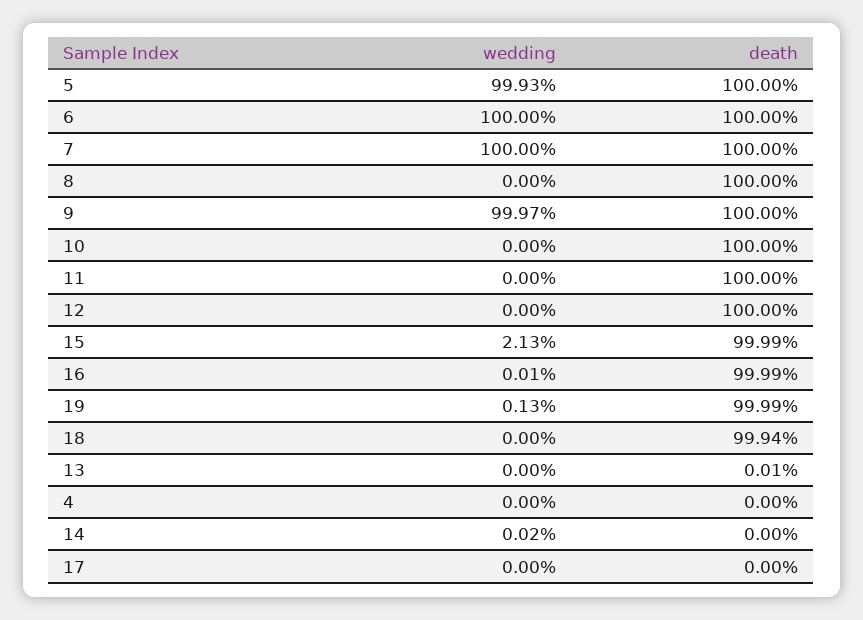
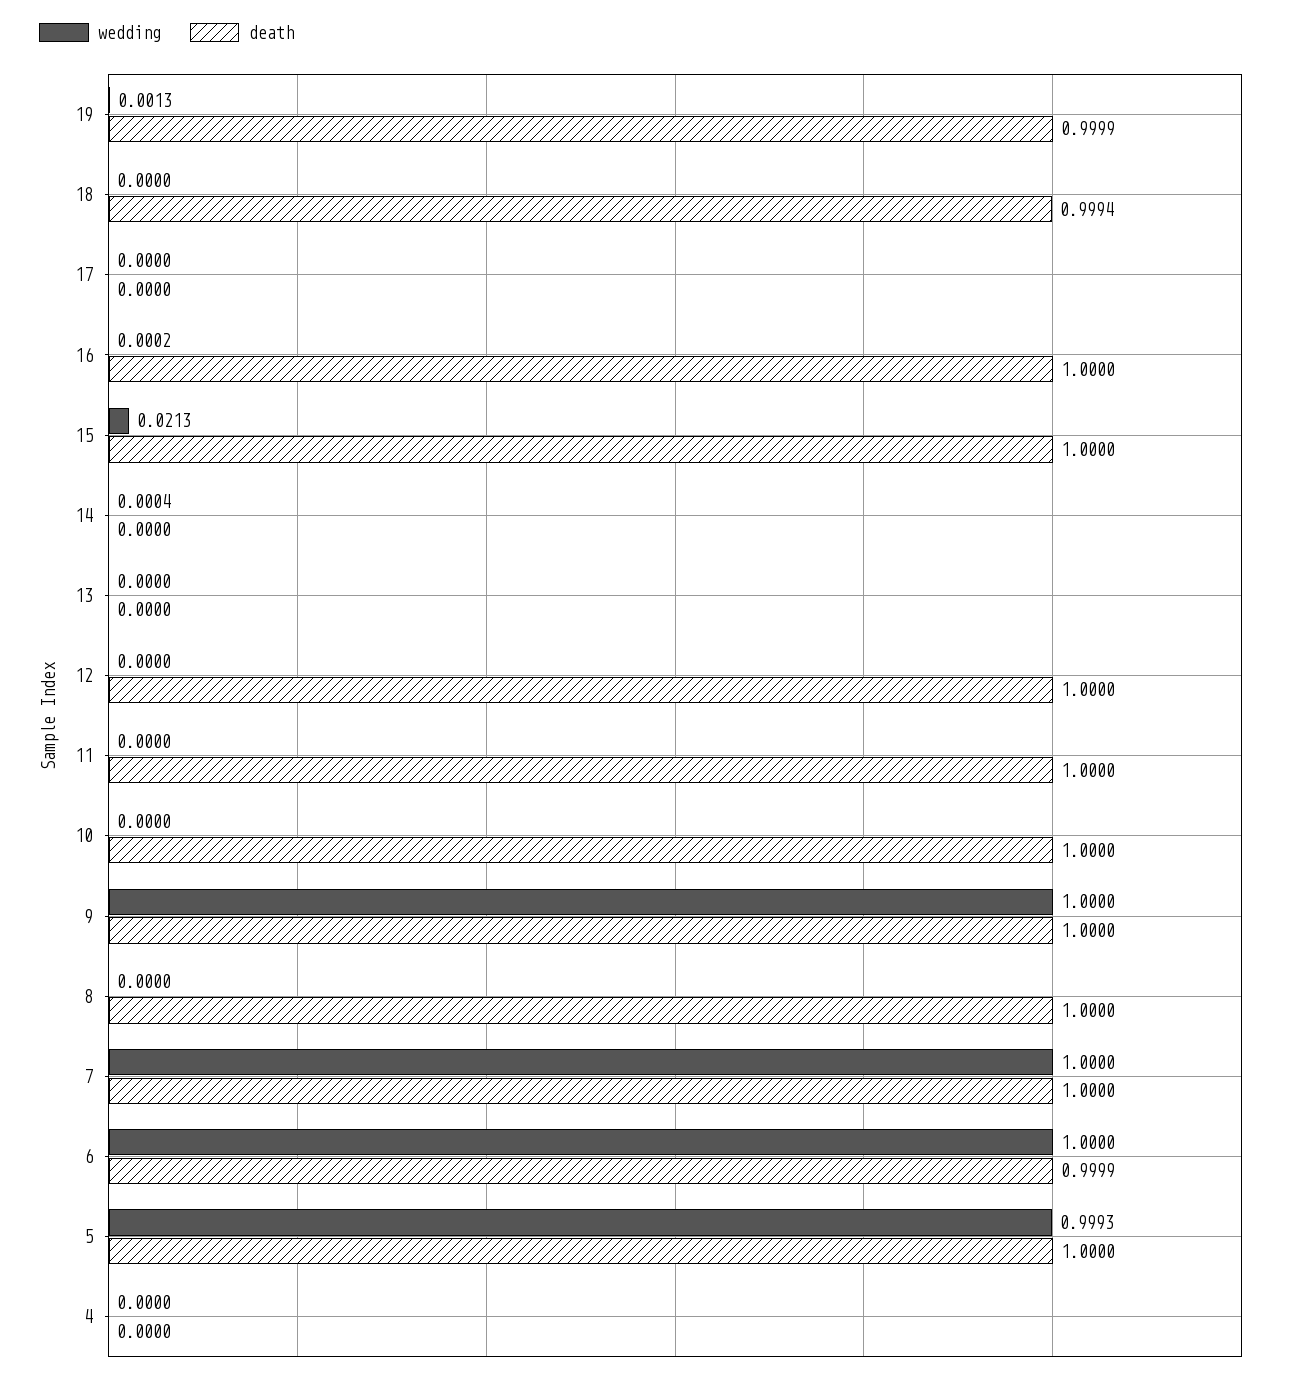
  {
    "wedding": {
      "5": 0.9993,
      "6": 1,
      "7": 1,
      "8": 0,
-     "9": 0.9997,
+     "9": 1,
      "10": 0,
      "11": 0,
      "12": 0,
      "15": 0.0213,
-     "16": 0.0001,
+     "16": 0.0002,
      "19": 0.0013,
      "18": 0,
      "13": 0,
      "4": 0,
-     "14": 0.0002,
+     "14": 0.0004,
      "17": 0
    },
    "death": {
      "5": 1,
-     "6": 1,
+     "6": 0.9999,
      "7": 1,
      "8": 1,
      "9": 1,
      "10": 1,
      "11": 1,
      "12": 1,
-     "15": 0.9999,
+     "15": 1,
-     "16": 0.9999,
+     "16": 1,
      "19": 0.9999,
      "18": 0.9994,
-     "13": 0.0001,
+     "13": 0,
      "4": 0,
      "14": 0,
      "17": 0
    }
  }

